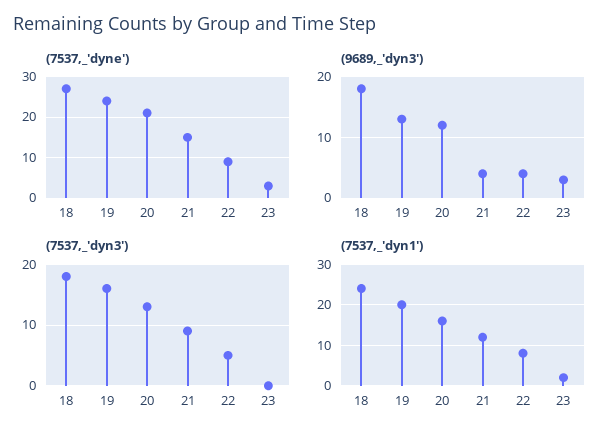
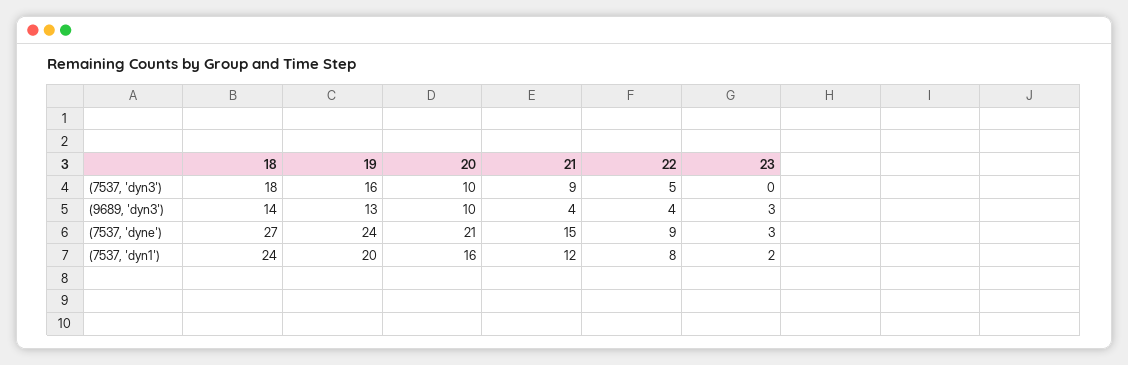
  {
    "(7537,_'dyne')": {
      "18": 27,
      "19": 24,
      "20": 21,
      "21": 15,
      "22": 9,
      "23": 3
    },
    "(9689,_'dyn3')": {
-     "18": 18,
+     "18": 14,
      "19": 13,
-     "20": 12,
+     "20": 10,
      "21": 4,
      "22": 4,
      "23": 3
    },
    "(7537,_'dyn3')": {
      "18": 18,
      "19": 16,
-     "20": 13,
+     "20": 10,
      "21": 9,
      "22": 5,
      "23": 0
    },
    "(7537,_'dyn1')": {
      "18": 24,
      "19": 20,
      "20": 16,
      "21": 12,
      "22": 8,
      "23": 2
    }
  }

